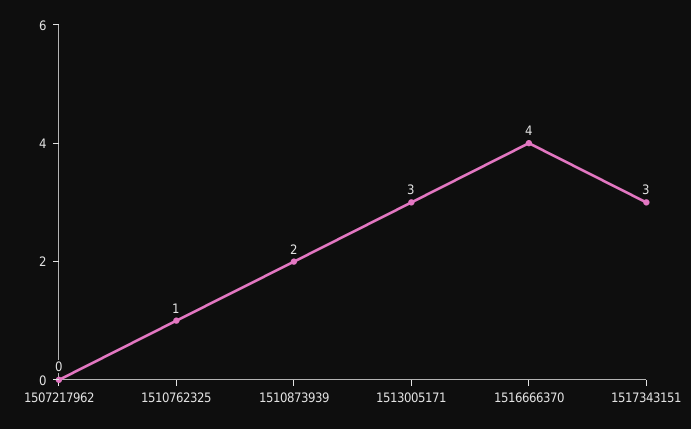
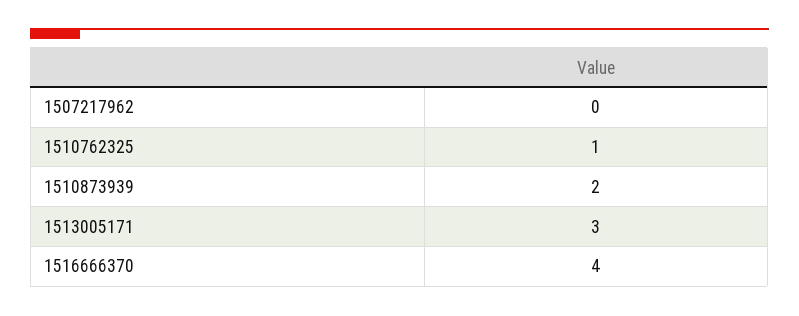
  {
    "1507217962": 0,
    "1510762325": 1,
    "1510873939": 2,
    "1513005171": 3,
-   "1516666370": 4,
+   "1516666370": 4
-   "1517343151": 3
  }

